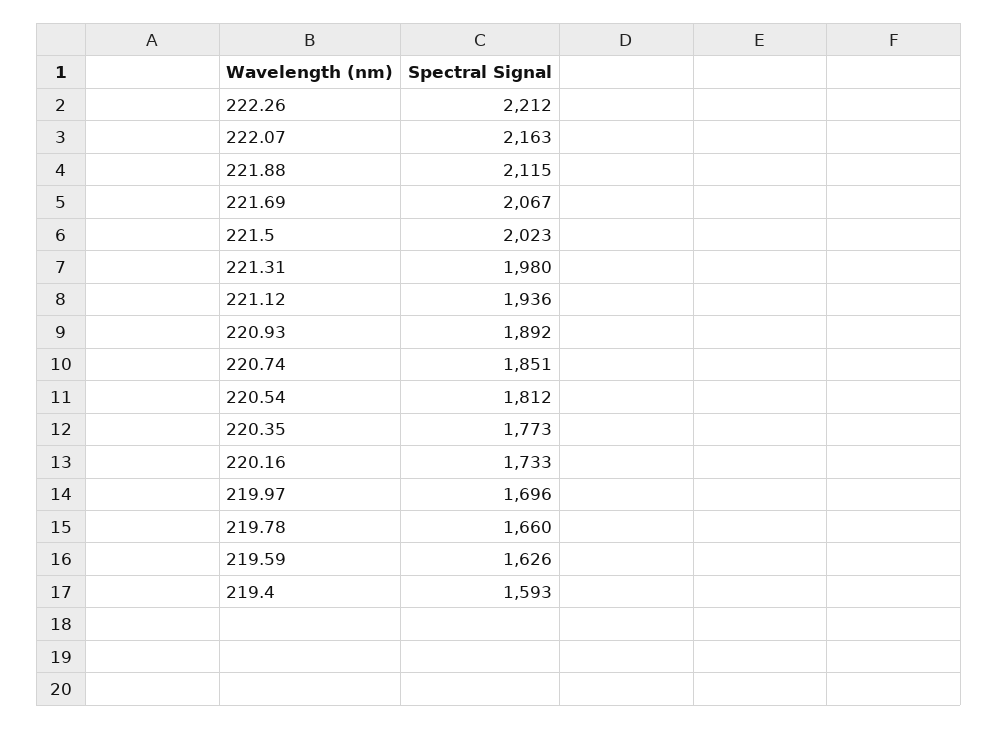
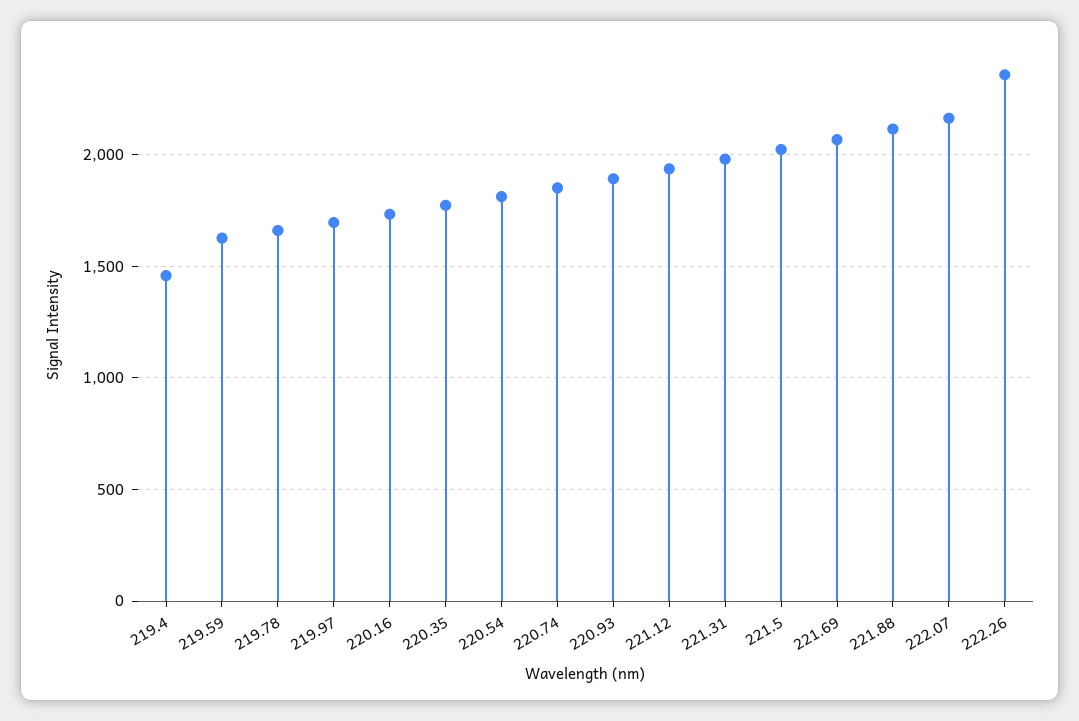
  {
-   "222.26": 2212,
+   "222.26": 2350,
    "222.07": 2163,
    "221.88": 2115,
    "221.69": 2067,
    "221.5": 2023,
    "221.31": 1980,
    "221.12": 1936,
    "220.93": 1892,
    "220.74": 1851,
    "220.54": 1812,
    "220.35": 1773,
    "220.16": 1733,
    "219.97": 1696,
    "219.78": 1660,
    "219.59": 1626,
-   "219.4": 1593
+   "219.4": 1450
  }

